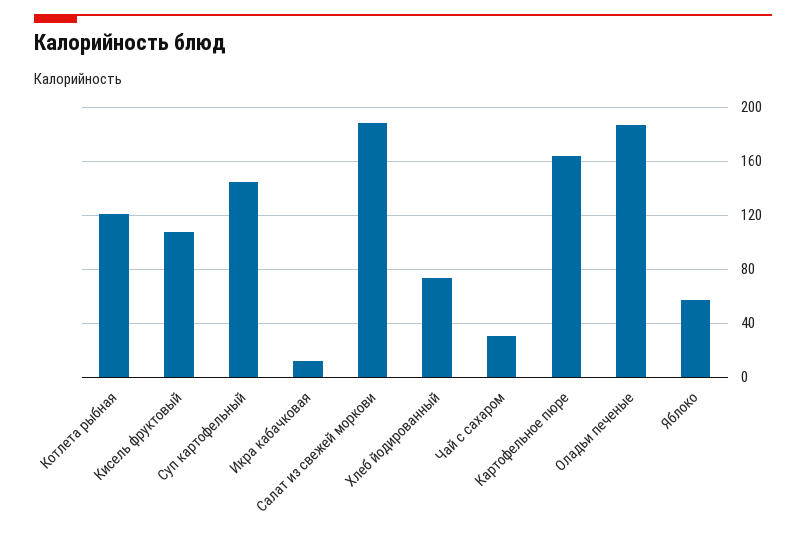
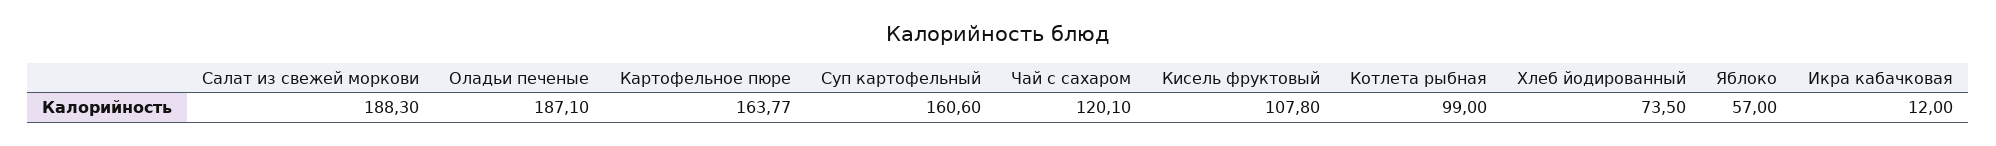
  {
-   "Котлета рыбная": 120,
+   "Котлета рыбная": 99,
    "Кисель фруктовый": 107.8,
-   "Суп картофельный": 145,
+   "Суп картофельный": 160.6,
    "Икра кабачковая": 12,
    "Салат из свежей моркови": 188.3,
    "Хлеб йодированный": 73.5,
-   "Чай с сахаром": 30,
+   "Чай с сахаром": 120.1,
    "Картофельное пюре": 163.77,
    "Оладьи печеные": 187.1,
    "Яблоко": 57
  }

